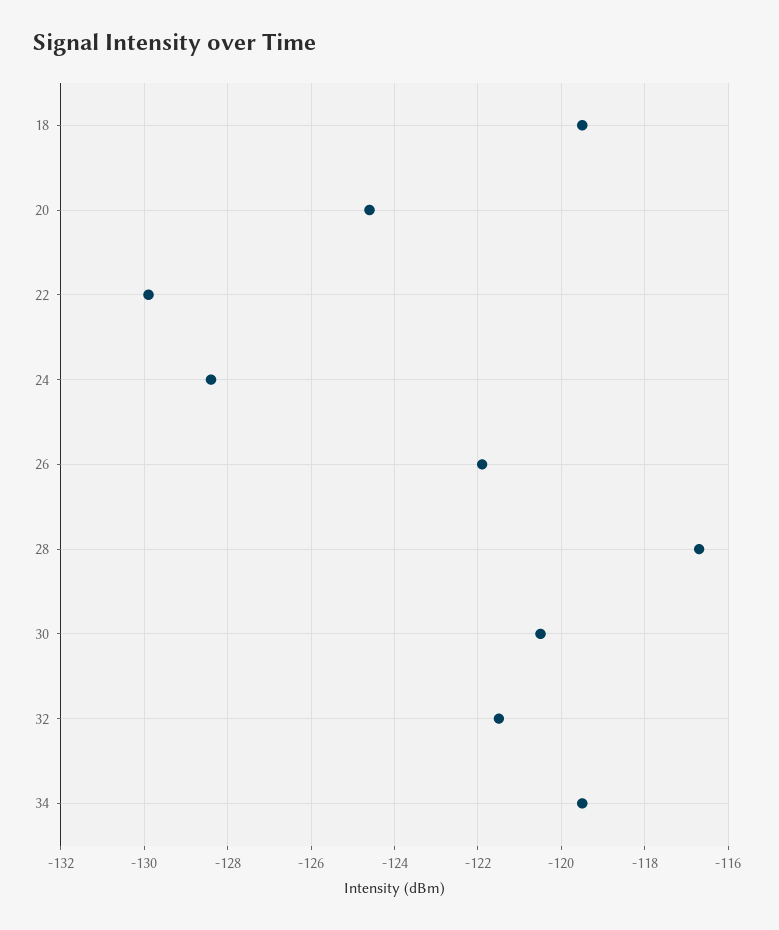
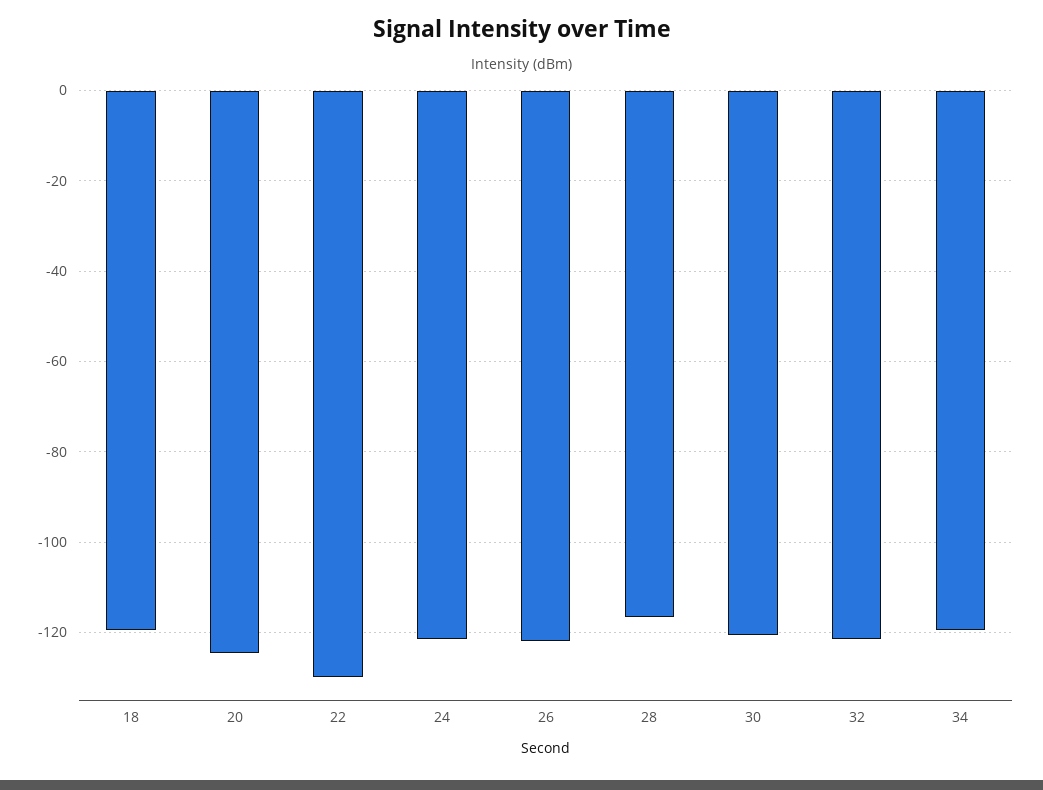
  {
    "18": -119.5,
    "20": -124.5,
    "22": -130,
-   "24": -128.5,
+   "24": -122,
    "26": -122,
    "28": -116.5,
    "30": -120.5,
    "32": -121.5,
    "34": -119.5
  }

